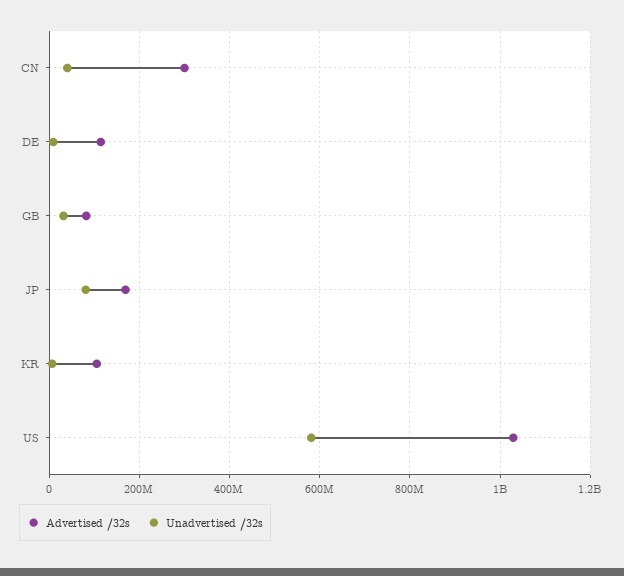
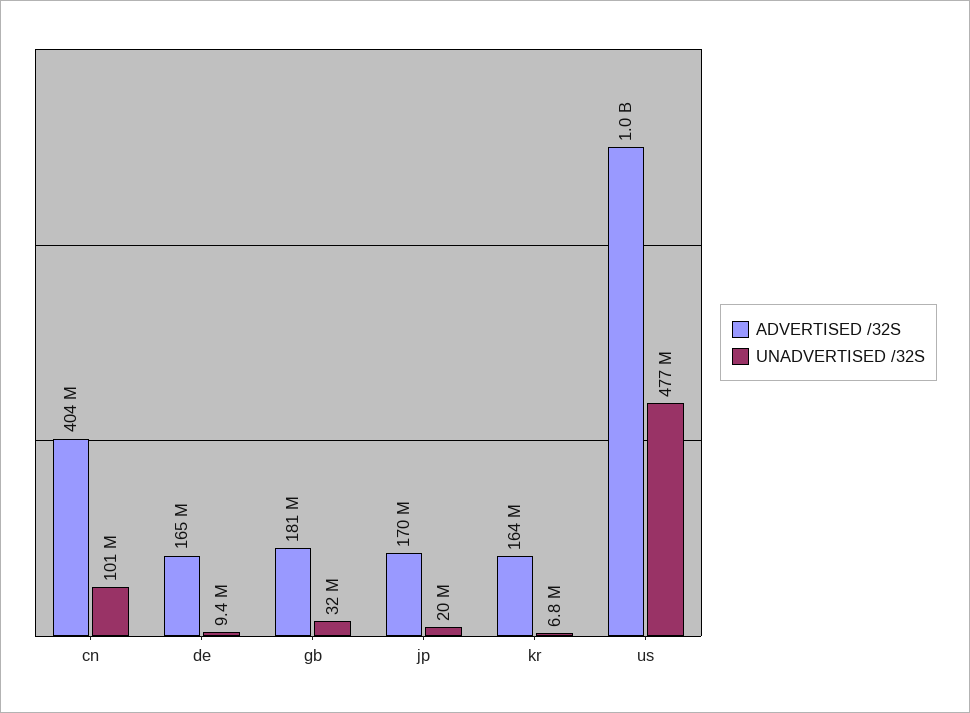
  {
    "Advertised /32s": {
-     "CN": 300000000,
+     "CN": 404000000,
-     "DE": 120000000,
+     "DE": 165000000,
-     "GB": 80000000,
+     "GB": 181000000,
      "JP": 170000000,
-     "KR": 100000000,
+     "KR": 164000000,
      "US": 1000000000
    },
    "Unadvertised /32s": {
-     "CN": 40000000,
+     "CN": 101000000,
      "DE": 9400000,
      "GB": 32000000,
-     "JP": 80000000,
+     "JP": 20000000,
      "KR": 6800000,
-     "US": 580000000
+     "US": 477000000
    }
  }

